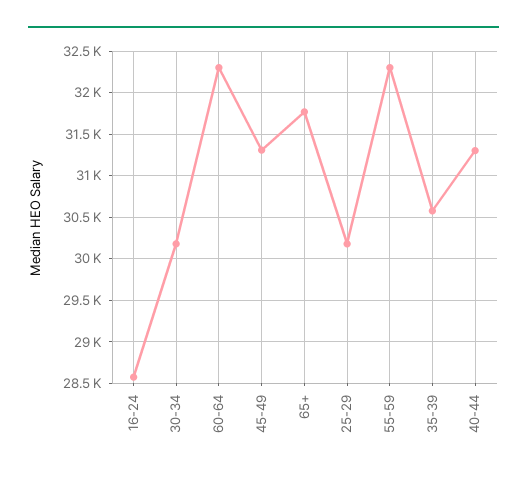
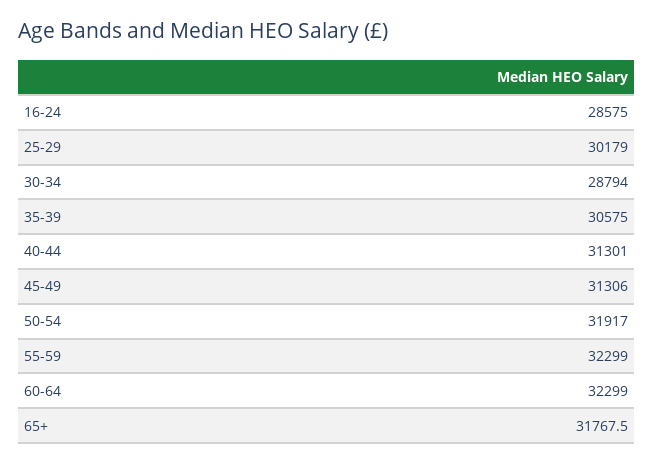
  {
    "16-24": 28575,
-   "30-34": 30200,
+   "30-34": 28794,
    "60-64": 32299,
    "45-49": 31306,
    "65+": 31767.5,
    "25-29": 30179,
    "55-59": 32299,
    "35-39": 30575,
-   "40-44": 31301
+   "40-44": 31301,
+   "50-54": 31917
  }

